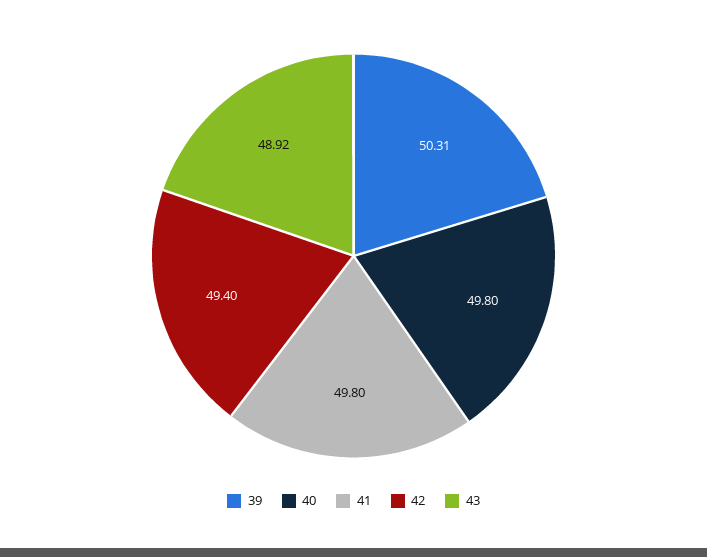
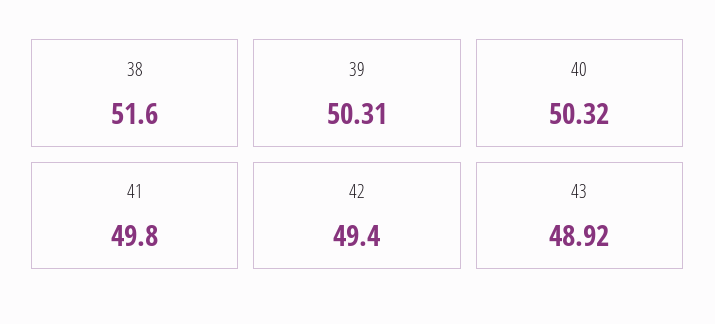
  {
    "39": 50.31,
-   "40": 49.8,
+   "40": 50.32,
    "41": 49.8,
    "42": 49.4,
-   "43": 48.92
+   "43": 48.92,
+   "38": 51.6
  }

